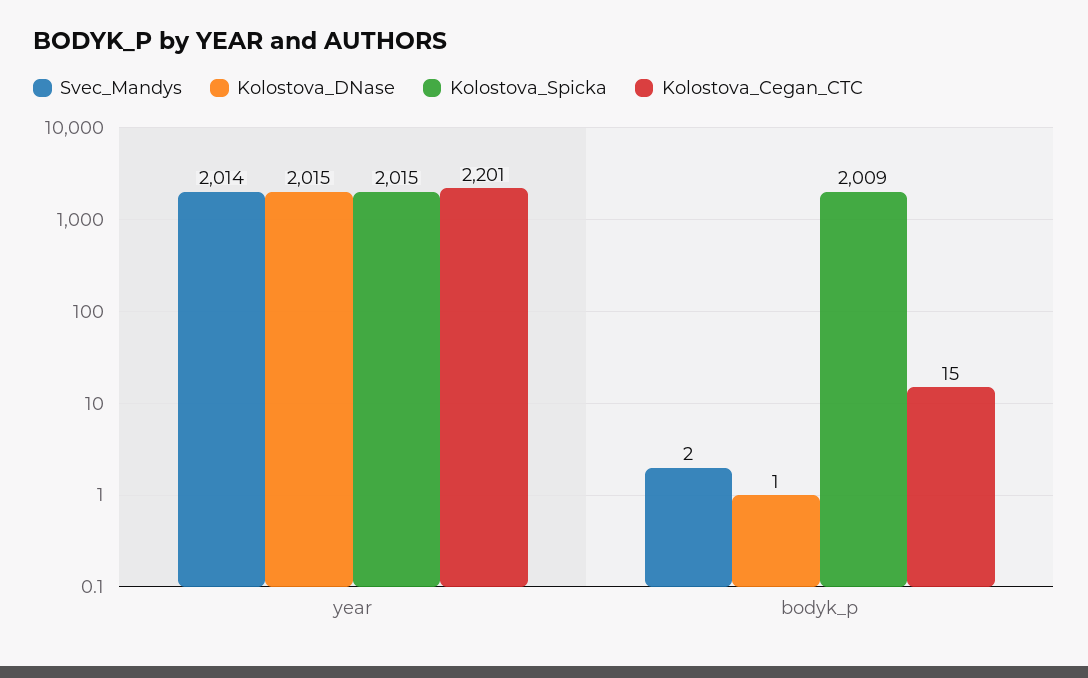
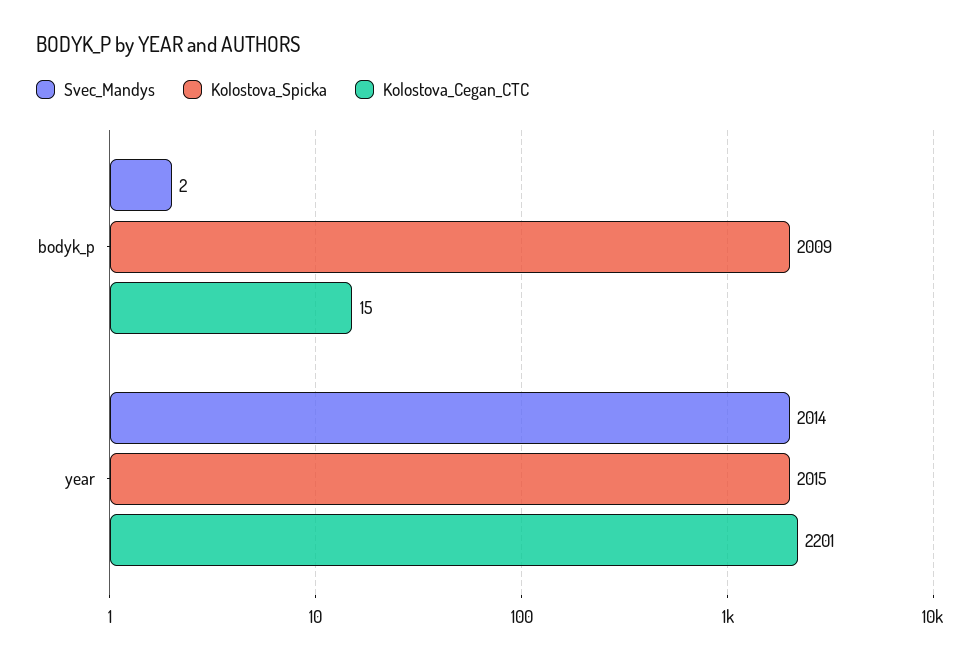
  {
    "Svec_Mandys": {
      "year": 2014,
      "bodyk_p": 2
    },
-   "Kolostova_DNase": {
-     "year": 2015,
-     "bodyk_p": 1
-   },
    "Kolostova_Spicka": {
      "year": 2015,
      "bodyk_p": 2009
    },
    "Kolostova_Cegan_CTC": {
      "year": 2201,
      "bodyk_p": 15
    }
  }

